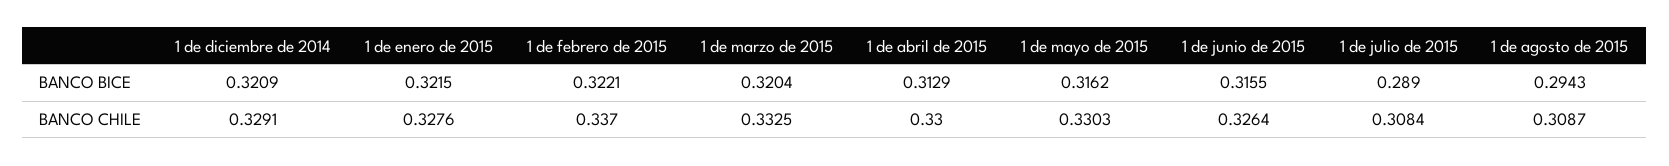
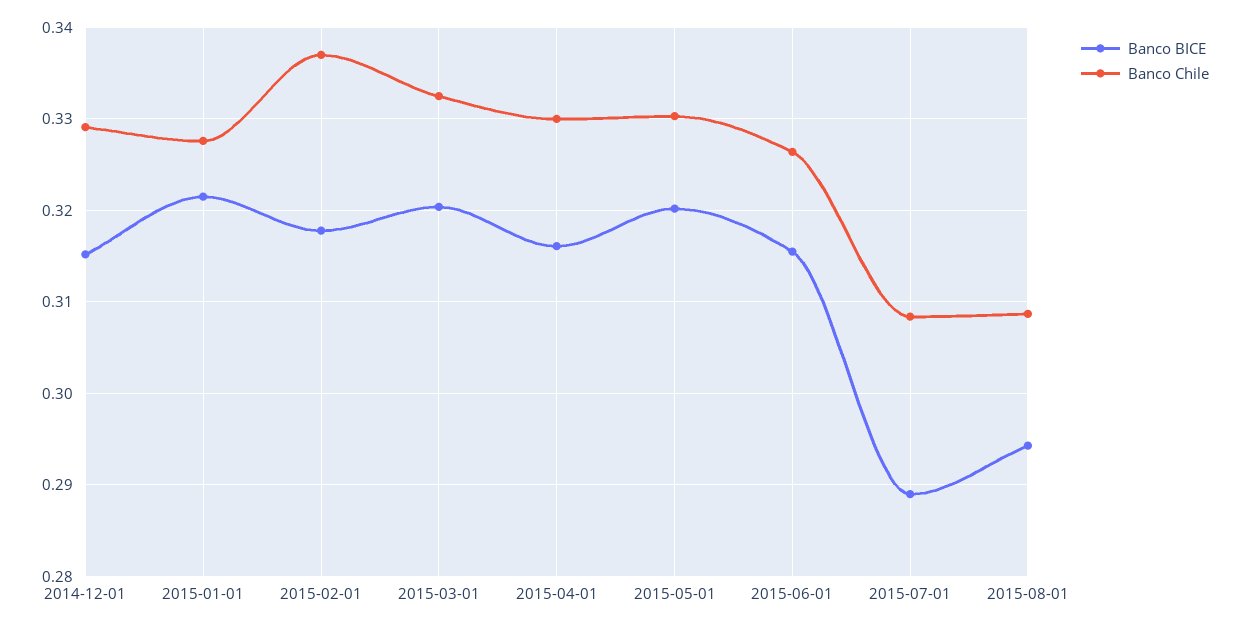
  {
    "BANCO BICE": {
-     "1 de diciembre de 2014": 0.3209,
+     "1 de diciembre de 2014": 0.315,
      "1 de enero de 2015": 0.3215,
-     "1 de febrero de 2015": 0.3221,
+     "1 de febrero de 2015": 0.318,
      "1 de marzo de 2015": 0.3204,
-     "1 de abril de 2015": 0.3129,
+     "1 de abril de 2015": 0.316,
-     "1 de mayo de 2015": 0.3162,
+     "1 de mayo de 2015": 0.32,
      "1 de junio de 2015": 0.3155,
      "1 de julio de 2015": 0.289,
      "1 de agosto de 2015": 0.2943
    },
    "BANCO CHILE": {
      "1 de diciembre de 2014": 0.3291,
      "1 de enero de 2015": 0.3276,
      "1 de febrero de 2015": 0.337,
      "1 de marzo de 2015": 0.3325,
      "1 de abril de 2015": 0.33,
      "1 de mayo de 2015": 0.3303,
      "1 de junio de 2015": 0.3264,
      "1 de julio de 2015": 0.3084,
      "1 de agosto de 2015": 0.3087
    }
  }

